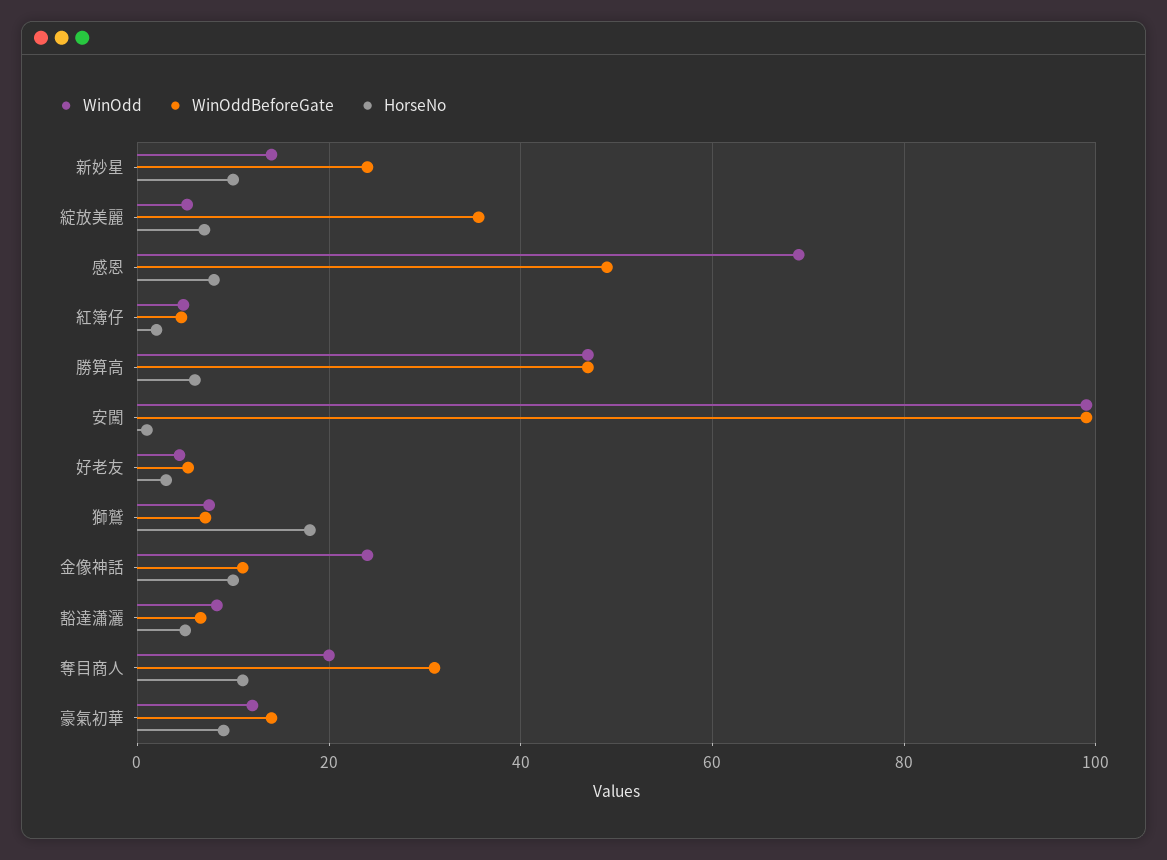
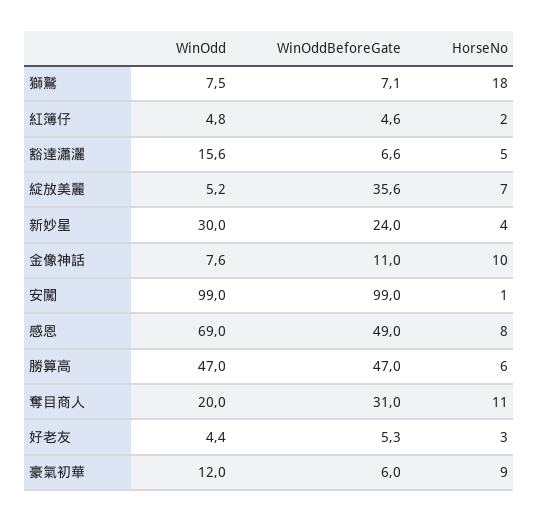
  {
    "WinOdd": {
-     "新妙星": 14,
+     "新妙星": 30,
      "綻放美麗": 5.2,
      "感恩": 69,
      "紅簿仔": 4.8,
      "勝算高": 47,
      "安闖": 99,
      "好老友": 4.4,
      "獅鷲": 7.5,
-     "金像神話": 24,
+     "金像神話": 7.6,
-     "豁達瀟灑": 8,
+     "豁達瀟灑": 15.6,
      "奪目商人": 20,
      "豪氣初華": 12
    },
    "WinOddBeforeGate": {
      "新妙星": 24,
      "綻放美麗": 35.6,
      "感恩": 49,
      "紅簿仔": 4.6,
      "勝算高": 47,
      "安闖": 99,
      "好老友": 5.3,
      "獅鷲": 7.1,
      "金像神話": 11,
      "豁達瀟灑": 6.6,
      "奪目商人": 31,
-     "豪氣初華": 14
+     "豪氣初華": 6
    },
    "HorseNo": {
-     "新妙星": 10,
+     "新妙星": 4,
      "綻放美麗": 7,
      "感恩": 8,
      "紅簿仔": 2,
      "勝算高": 6,
      "安闖": 1,
      "好老友": 3,
      "獅鷲": 18,
      "金像神話": 10,
      "豁達瀟灑": 5,
      "奪目商人": 11,
      "豪氣初華": 9
    }
  }

